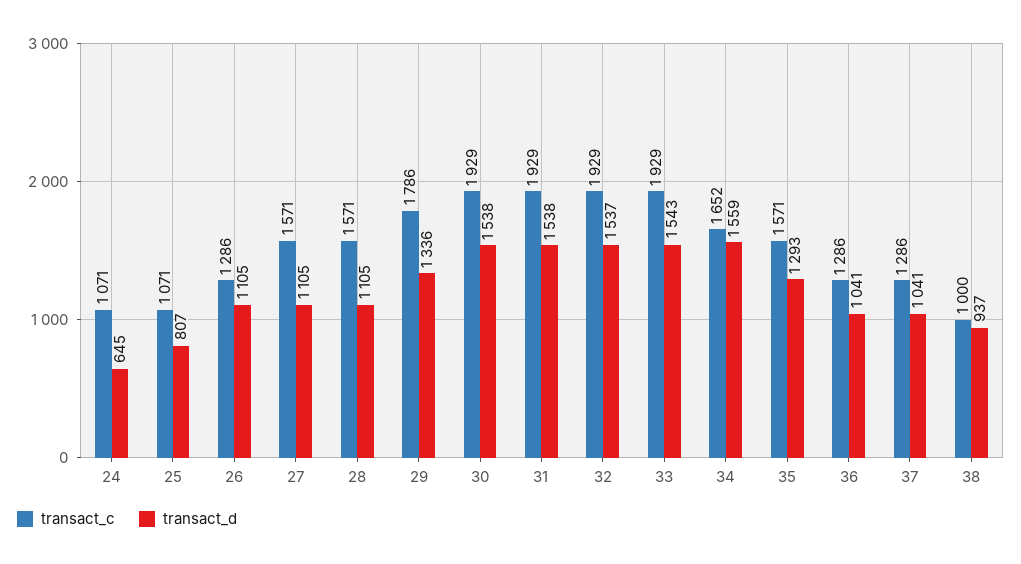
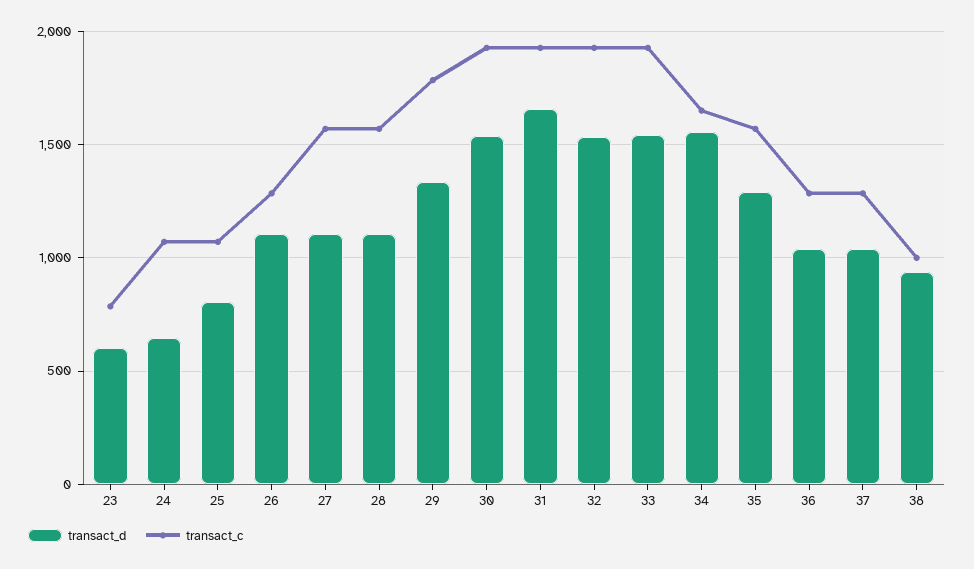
  {
    "transact_c": {
      "24": 1071,
      "25": 1071,
      "26": 1286,
      "27": 1571,
      "28": 1571,
      "29": 1786,
      "30": 1929,
      "31": 1929,
      "32": 1929,
      "33": 1929,
      "34": 1652,
      "35": 1571,
      "36": 1286,
      "37": 1286,
-     "38": 1000
+     "38": 1000,
+     "23": 800
    },
    "transact_d": {
      "24": 645,
      "25": 807,
      "26": 1105,
      "27": 1105,
      "28": 1105,
      "29": 1336,
      "30": 1538,
-     "31": 1538,
+     "31": 1650,
      "32": 1537,
      "33": 1543,
      "34": 1559,
      "35": 1293,
      "36": 1041,
      "37": 1041,
-     "38": 937
+     "38": 937,
+     "23": 600
    }
  }

